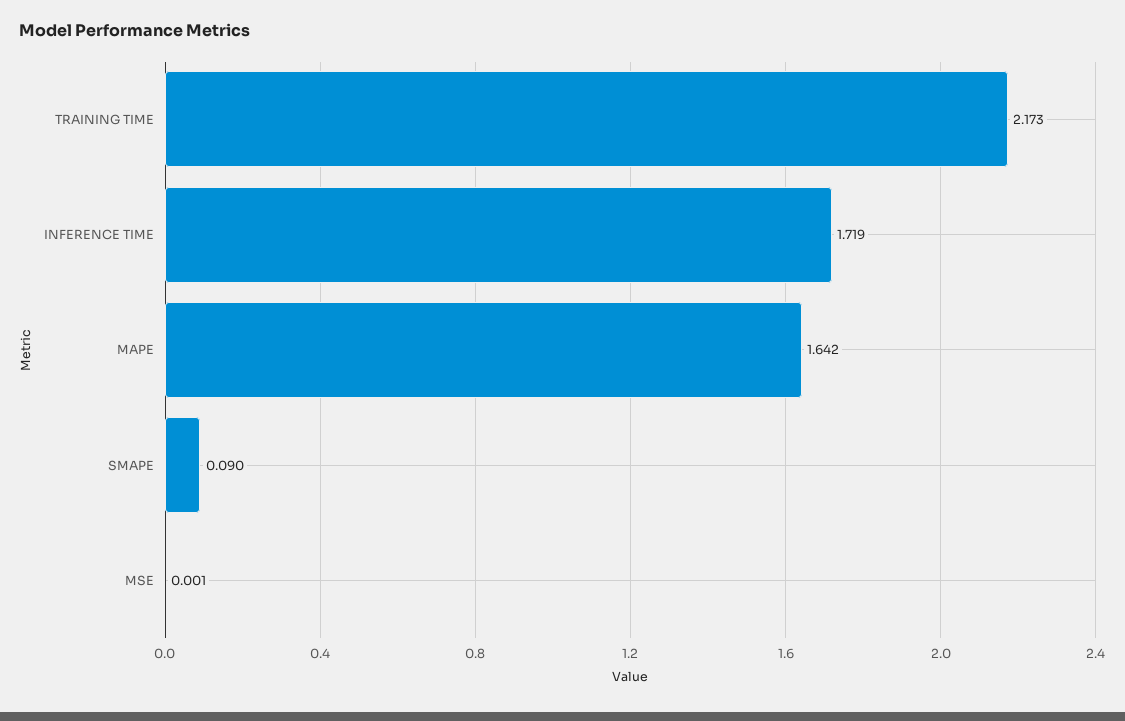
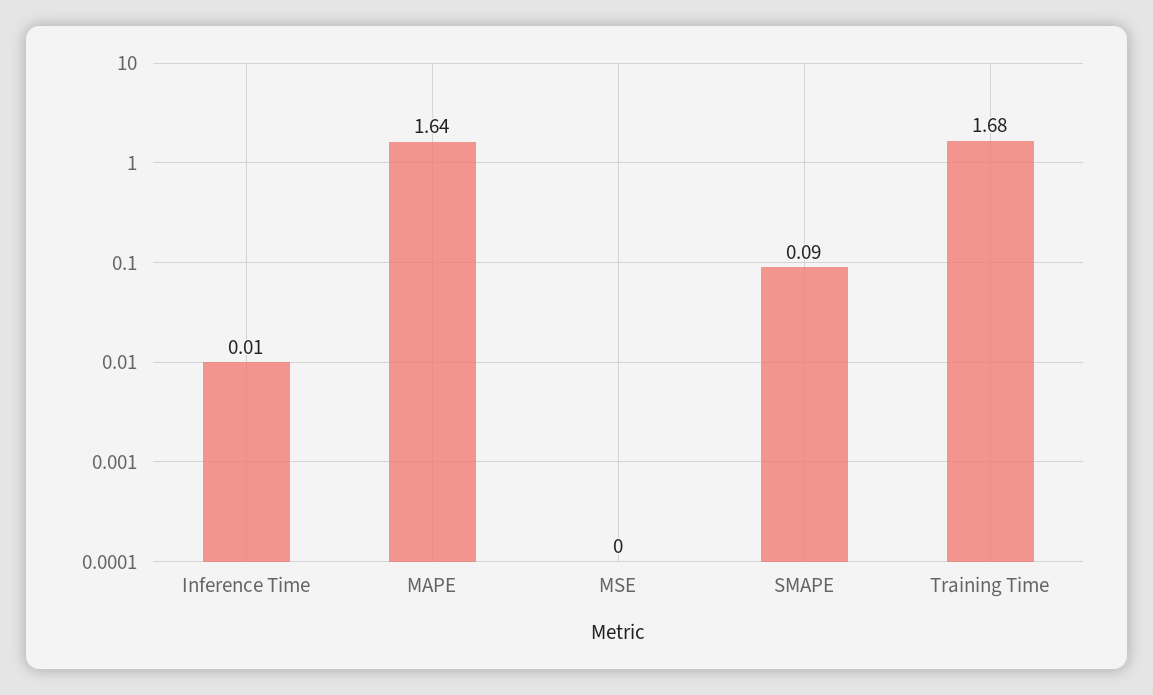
  {
-   "TRAINING TIME": 2.173,
+   "TRAINING TIME": 1.68,
-   "INFERENCE TIME": 1.719,
+   "INFERENCE TIME": 0.01,
    "MAPE": 1.642,
    "SMAPE": 0.09,
    "MSE": 0.001
  }

